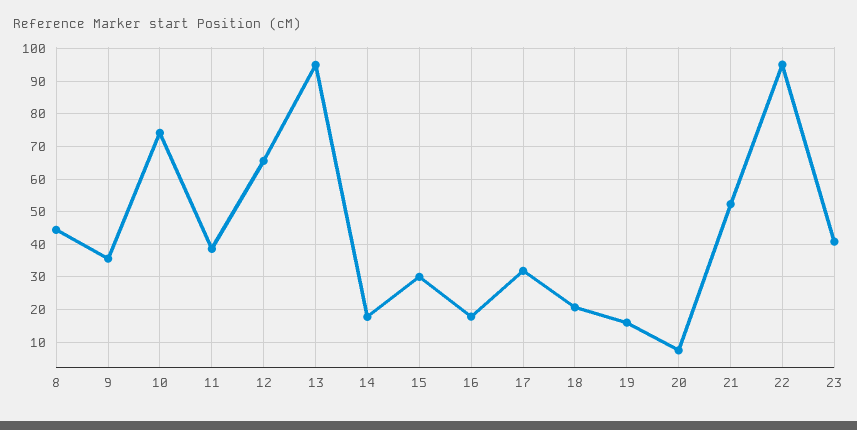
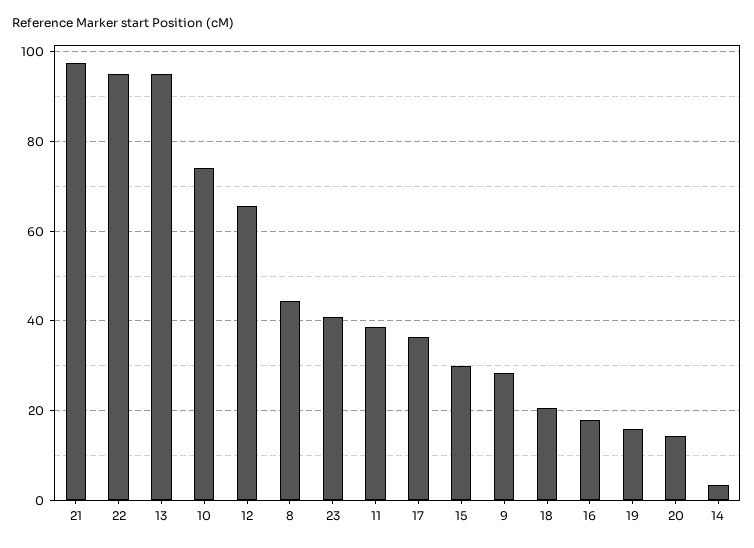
  {
    "8": 44,
-   "9": 36,
+   "9": 28,
    "10": 74,
    "11": 38,
    "12": 66,
    "13": 96,
-   "14": 18,
+   "14": 4,
    "15": 30,
    "16": 18,
-   "17": 32,
+   "17": 36,
    "18": 20,
    "19": 16,
-   "20": 8,
+   "20": 14,
-   "21": 52,
+   "21": 98,
    "22": 96,
    "23": 40
  }

